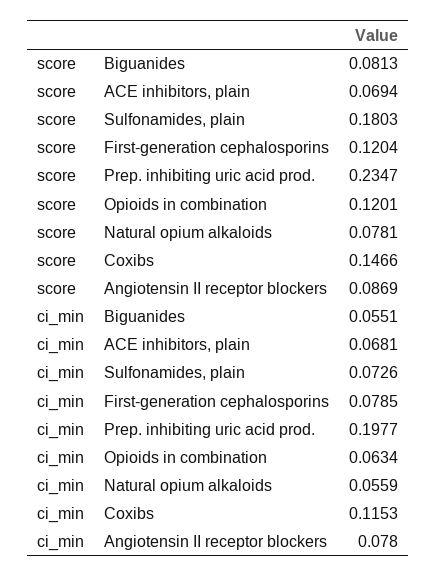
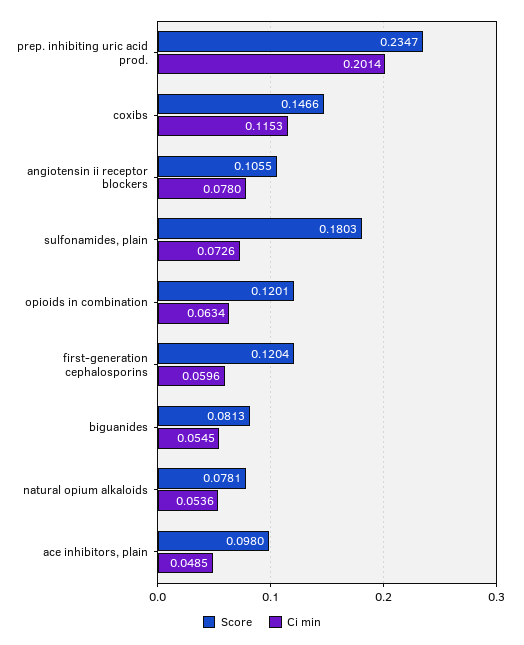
  {
    "score": {
      "Biguanides": 0.0813,
-     "ACE inhibitors, plain": 0.0694,
+     "ACE inhibitors, plain": 0.098,
      "Sulfonamides, plain": 0.1803,
      "First-generation cephalosporins": 0.1204,
      "Prep. inhibiting uric acid prod.": 0.2347,
      "Opioids in combination": 0.1201,
      "Natural opium alkaloids": 0.0781,
      "Coxibs": 0.1466,
-     "Angiotensin II receptor blockers": 0.0869
+     "Angiotensin II receptor blockers": 0.1055
    },
    "ci_min": {
-     "Biguanides": 0.0551,
+     "Biguanides": 0.0545,
-     "ACE inhibitors, plain": 0.0681,
+     "ACE inhibitors, plain": 0.0485,
      "Sulfonamides, plain": 0.0726,
-     "First-generation cephalosporins": 0.0785,
+     "First-generation cephalosporins": 0.0596,
-     "Prep. inhibiting uric acid prod.": 0.1977,
+     "Prep. inhibiting uric acid prod.": 0.2014,
      "Opioids in combination": 0.0634,
-     "Natural opium alkaloids": 0.0559,
+     "Natural opium alkaloids": 0.0536,
      "Coxibs": 0.1153,
      "Angiotensin II receptor blockers": 0.078
    }
  }

